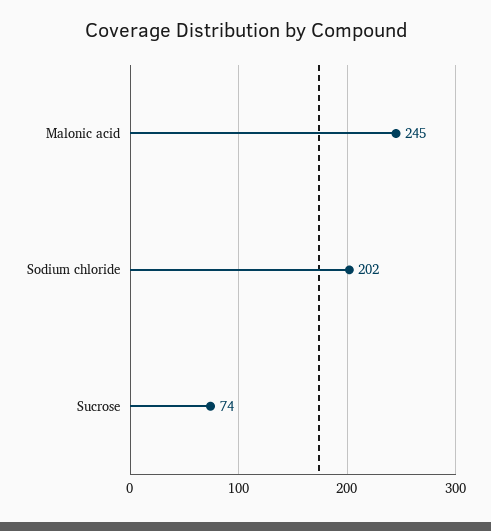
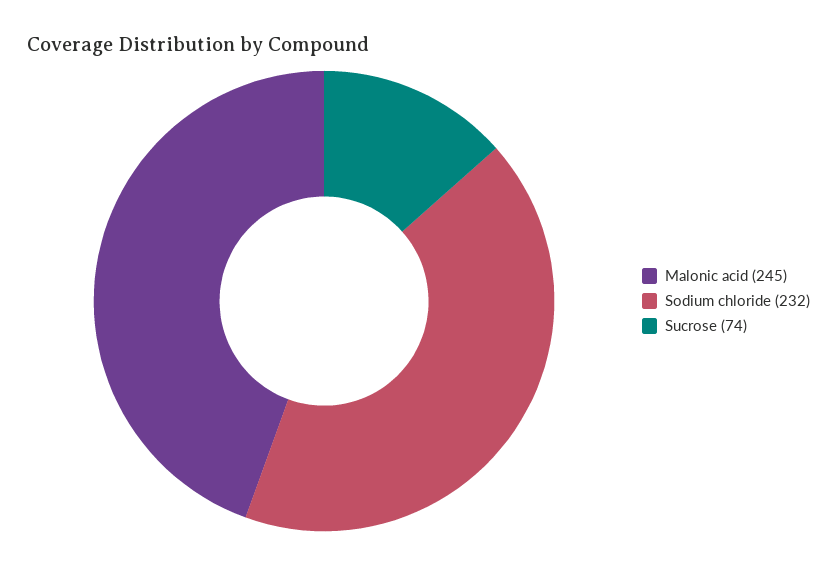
  {
    "Malonic acid": 245,
-   "Sodium chloride": 202,
+   "Sodium chloride": 232,
    "Sucrose": 74
  }

